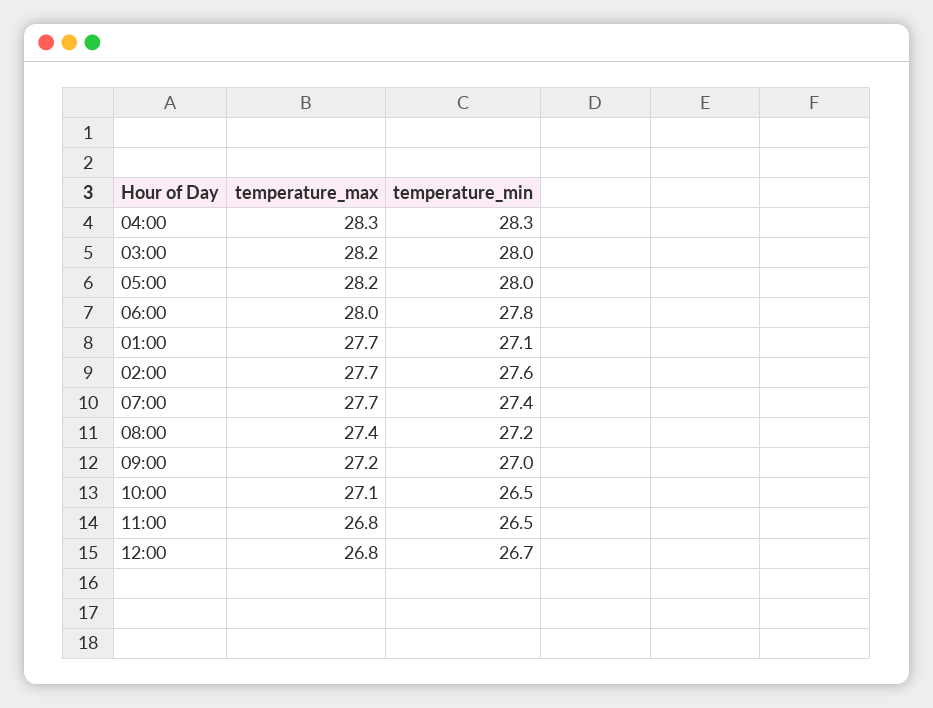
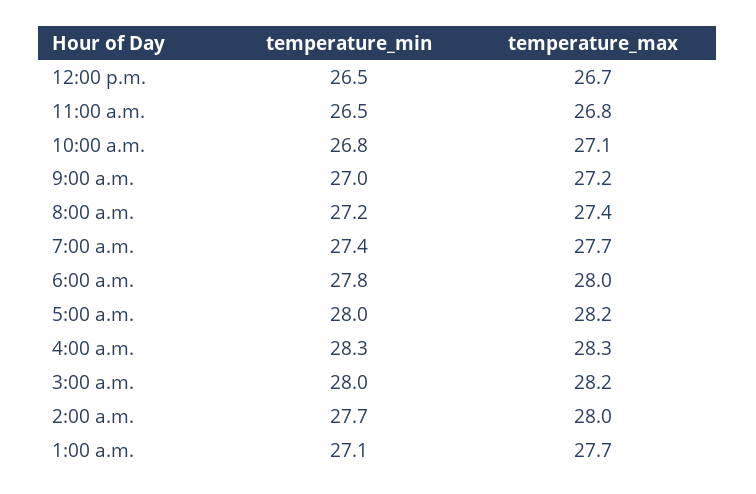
  {
    "temperature_max": {
      "04:00": 28.3,
      "03:00": 28.2,
      "05:00": 28.2,
      "06:00": 28,
      "01:00": 27.7,
-     "02:00": 27.7,
+     "02:00": 28,
      "07:00": 27.7,
      "08:00": 27.4,
      "09:00": 27.2,
      "10:00": 27.1,
      "11:00": 26.8,
-     "12:00": 26.8
+     "12:00": 26.7
    },
    "temperature_min": {
      "04:00": 28.3,
      "03:00": 28,
      "05:00": 28,
      "06:00": 27.8,
      "01:00": 27.1,
-     "02:00": 27.6,
+     "02:00": 27.7,
      "07:00": 27.4,
      "08:00": 27.2,
      "09:00": 27,
-     "10:00": 26.5,
+     "10:00": 26.8,
      "11:00": 26.5,
-     "12:00": 26.7
+     "12:00": 26.5
    }
  }

